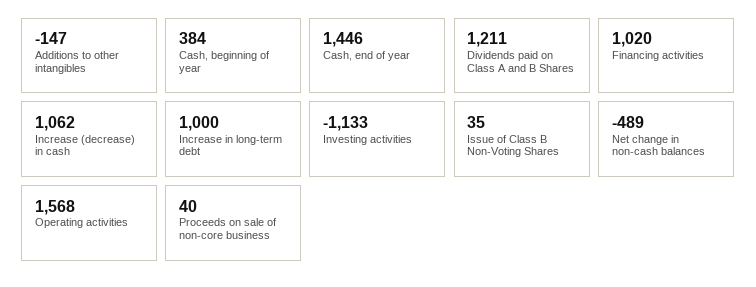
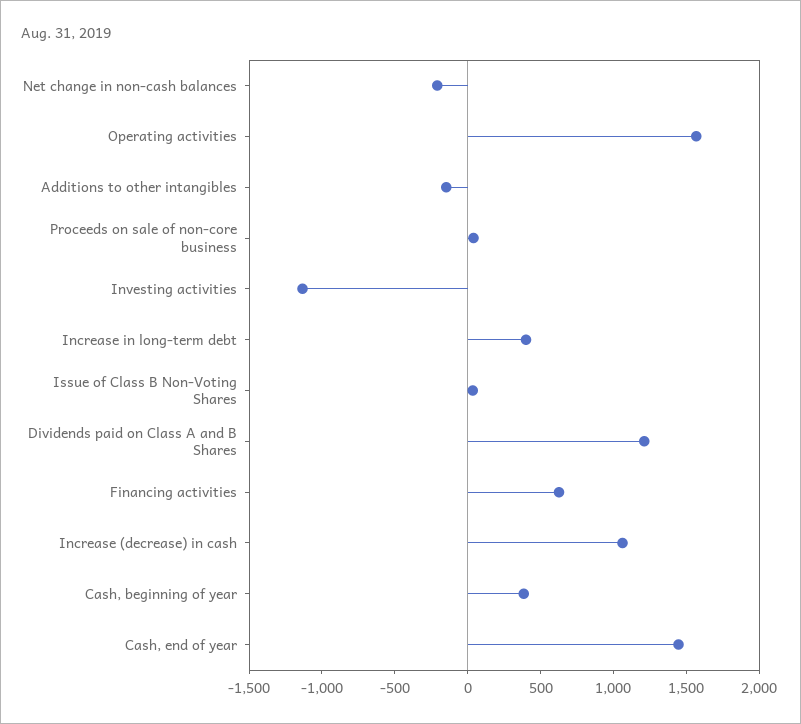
  {
    "Additions to other intangibles": -147,
    "Cash, beginning of year": 384,
    "Cash, end of year": 1446,
    "Dividends paid on Class A and B Shares": 1211,
-   "Financing activities": 1020,
+   "Financing activities": 600,
    "Increase (decrease) in cash": 1062,
-   "Increase in long-term debt": 1000,
+   "Increase in long-term debt": 400,
    "Investing activities": -1133,
    "Issue of Class B Non-Voting Shares": 35,
-   "Net change in non-cash balances": -489,
+   "Net change in non-cash balances": -200,
    "Operating activities": 1568,
    "Proceeds on sale of non-core business": 40
  }

